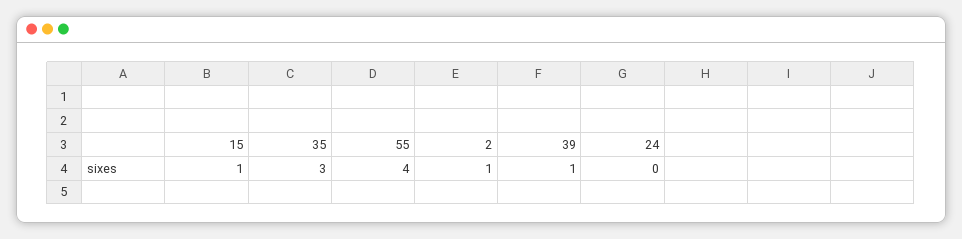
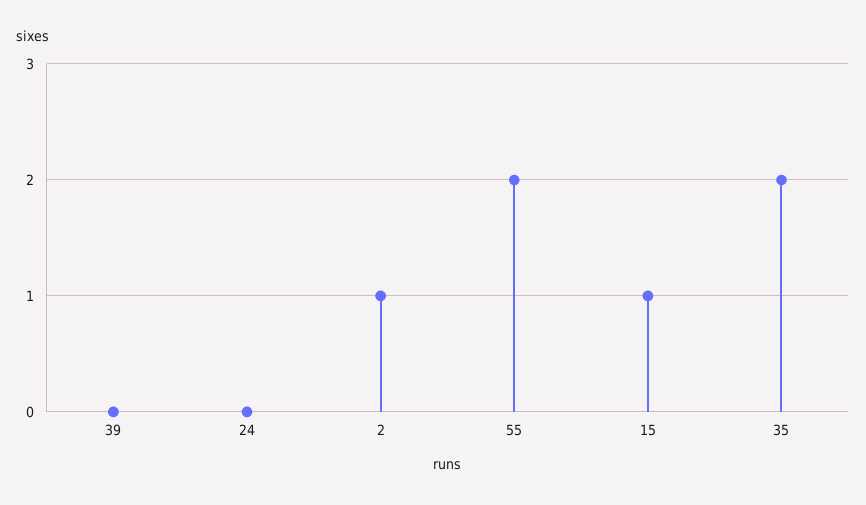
  {
    "15": 1,
-   "35": 3,
+   "35": 2,
-   "55": 4,
+   "55": 2,
    "2": 1,
-   "39": 1,
+   "39": 0,
    "24": 0
  }

